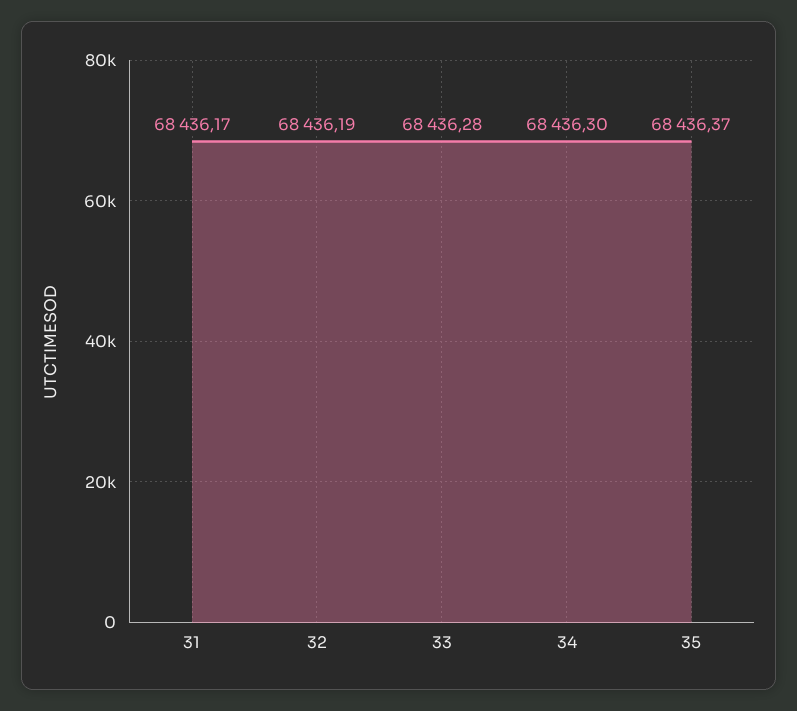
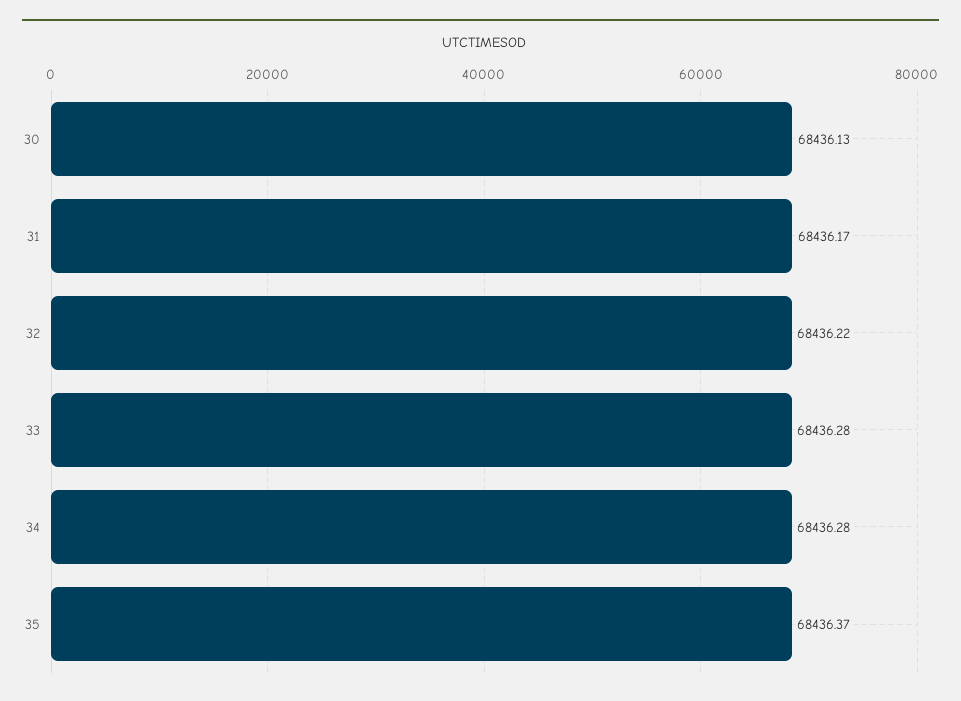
  {
    "31": 68436.17,
-   "32": 68436.19,
+   "32": 68436.22,
    "33": 68436.28,
-   "34": 68436.3,
+   "34": 68436.28,
-   "35": 68436.37
+   "35": 68436.37,
+   "30": 68436.13
  }

